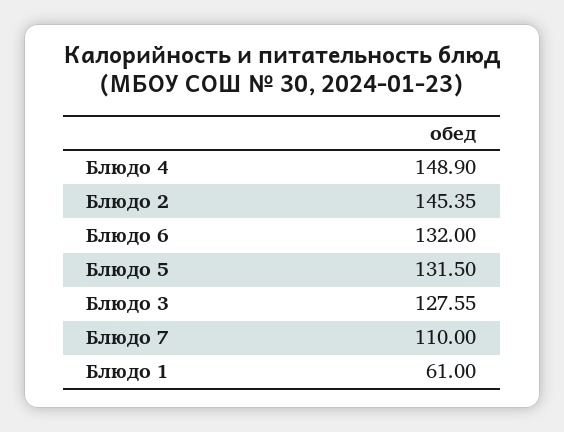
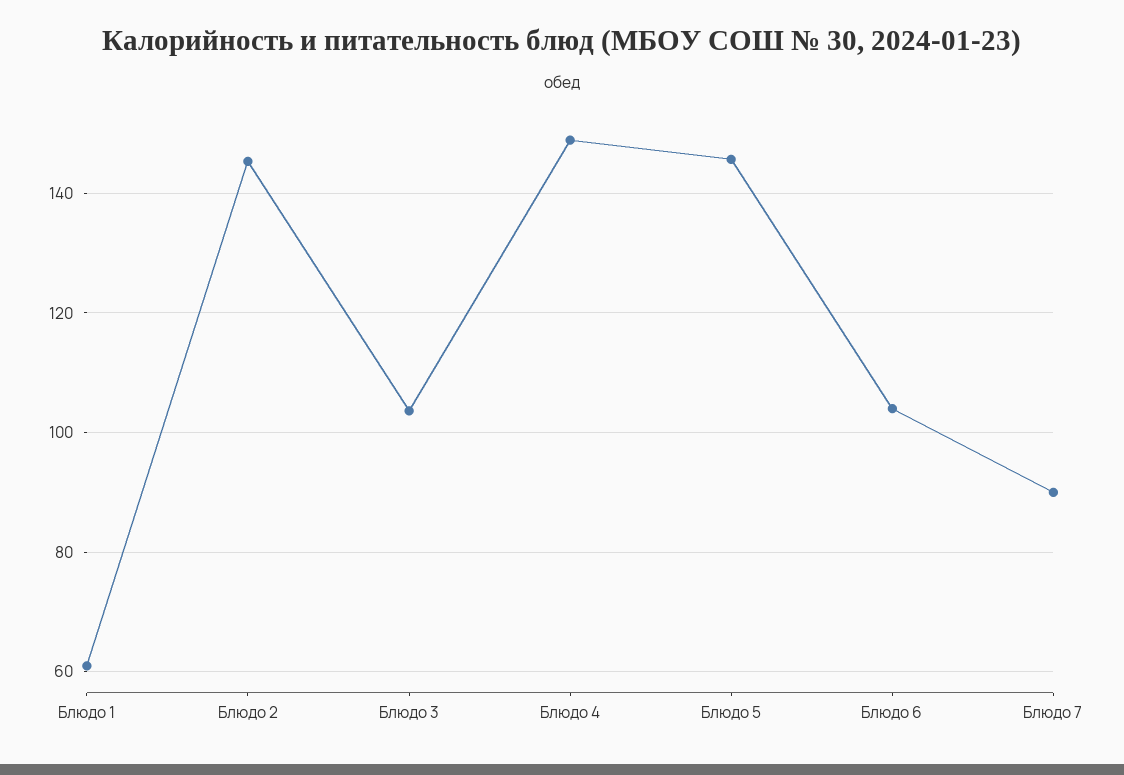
  {
    "Блюдо 4": 148.9,
    "Блюдо 2": 145.35,
-   "Блюдо 6": 132,
+   "Блюдо 6": 104,
-   "Блюдо 5": 131.5,
+   "Блюдо 5": 146,
-   "Блюдо 3": 127.55,
+   "Блюдо 3": 104,
-   "Блюдо 7": 110,
+   "Блюдо 7": 90,
    "Блюдо 1": 61
  }

